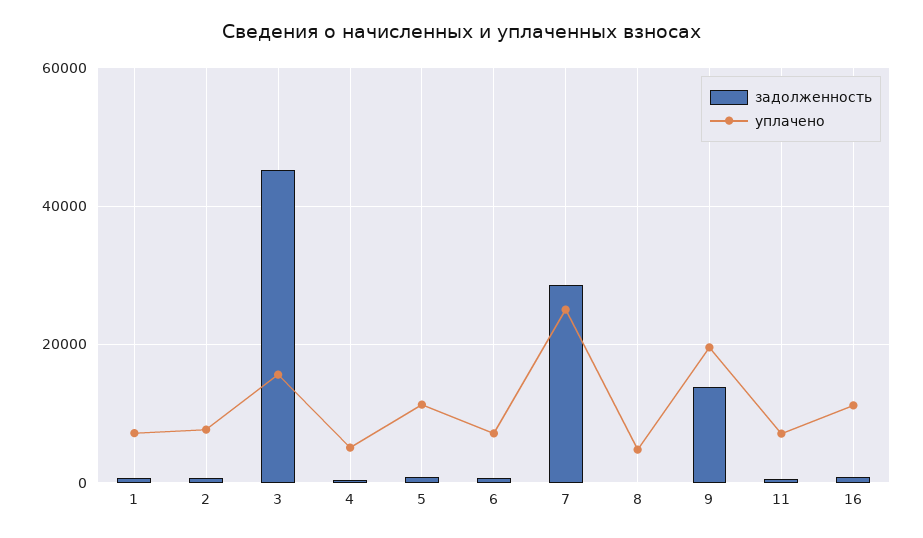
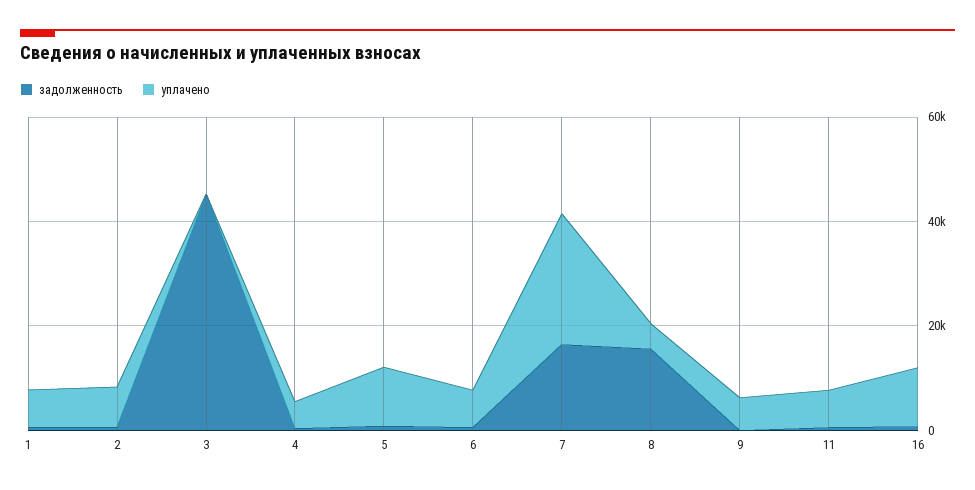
  {
    "задолженность": {
      "1": 0,
      "2": 0,
      "3": 46000,
      "4": 0,
      "5": 0,
      "6": 0,
-     "7": 28000,
+     "7": 15000,
-     "8": 0,
+     "8": 15000,
-     "9": 14000,
+     "9": 0,
      "11": 0,
      "16": 0
    },
    "уплачено": {
      "1": 8000,
      "2": 8000,
-     "3": 16000,
+     "3": 0,
      "4": 6000,
      "5": 12000,
      "6": 8000,
      "7": 26000,
      "8": 4000,
-     "9": 20000,
+     "9": 5000,
      "11": 8000,
      "16": 12000
    }
  }

